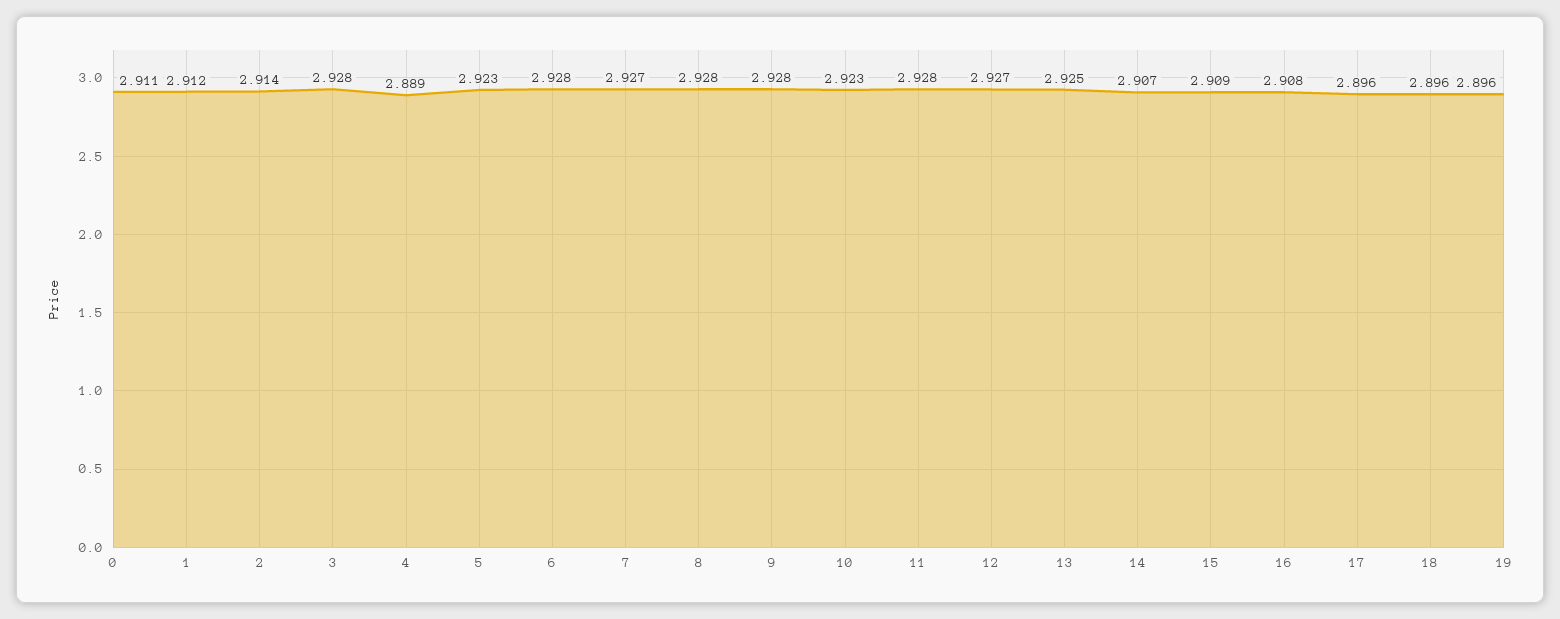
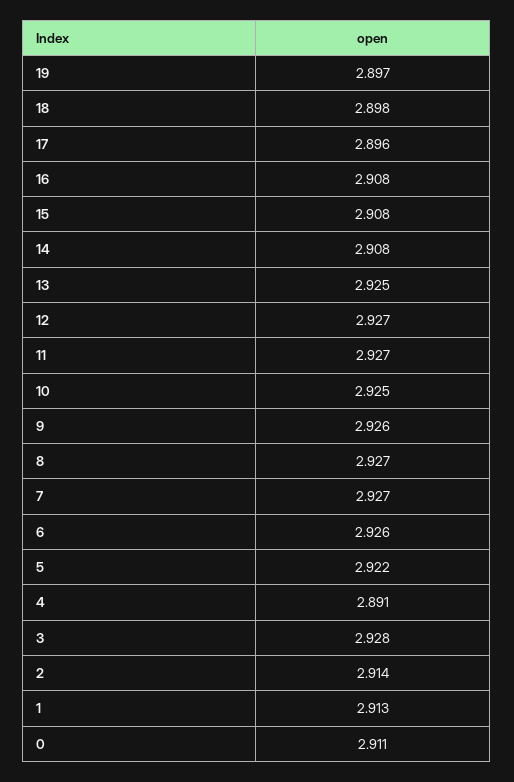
  {
    "0": 2.911,
-   "1": 2.912,
+   "1": 2.913,
    "2": 2.914,
    "3": 2.928,
-   "4": 2.889,
+   "4": 2.891,
-   "5": 2.923,
+   "5": 2.922,
-   "6": 2.928,
+   "6": 2.926,
    "7": 2.927,
-   "8": 2.928,
+   "8": 2.927,
-   "9": 2.928,
+   "9": 2.926,
-   "10": 2.923,
+   "10": 2.925,
-   "11": 2.928,
+   "11": 2.927,
    "12": 2.927,
    "13": 2.925,
-   "14": 2.907,
+   "14": 2.908,
-   "15": 2.909,
+   "15": 2.908,
    "16": 2.908,
    "17": 2.896,
-   "18": 2.896,
+   "18": 2.898,
-   "19": 2.896
+   "19": 2.897
  }

